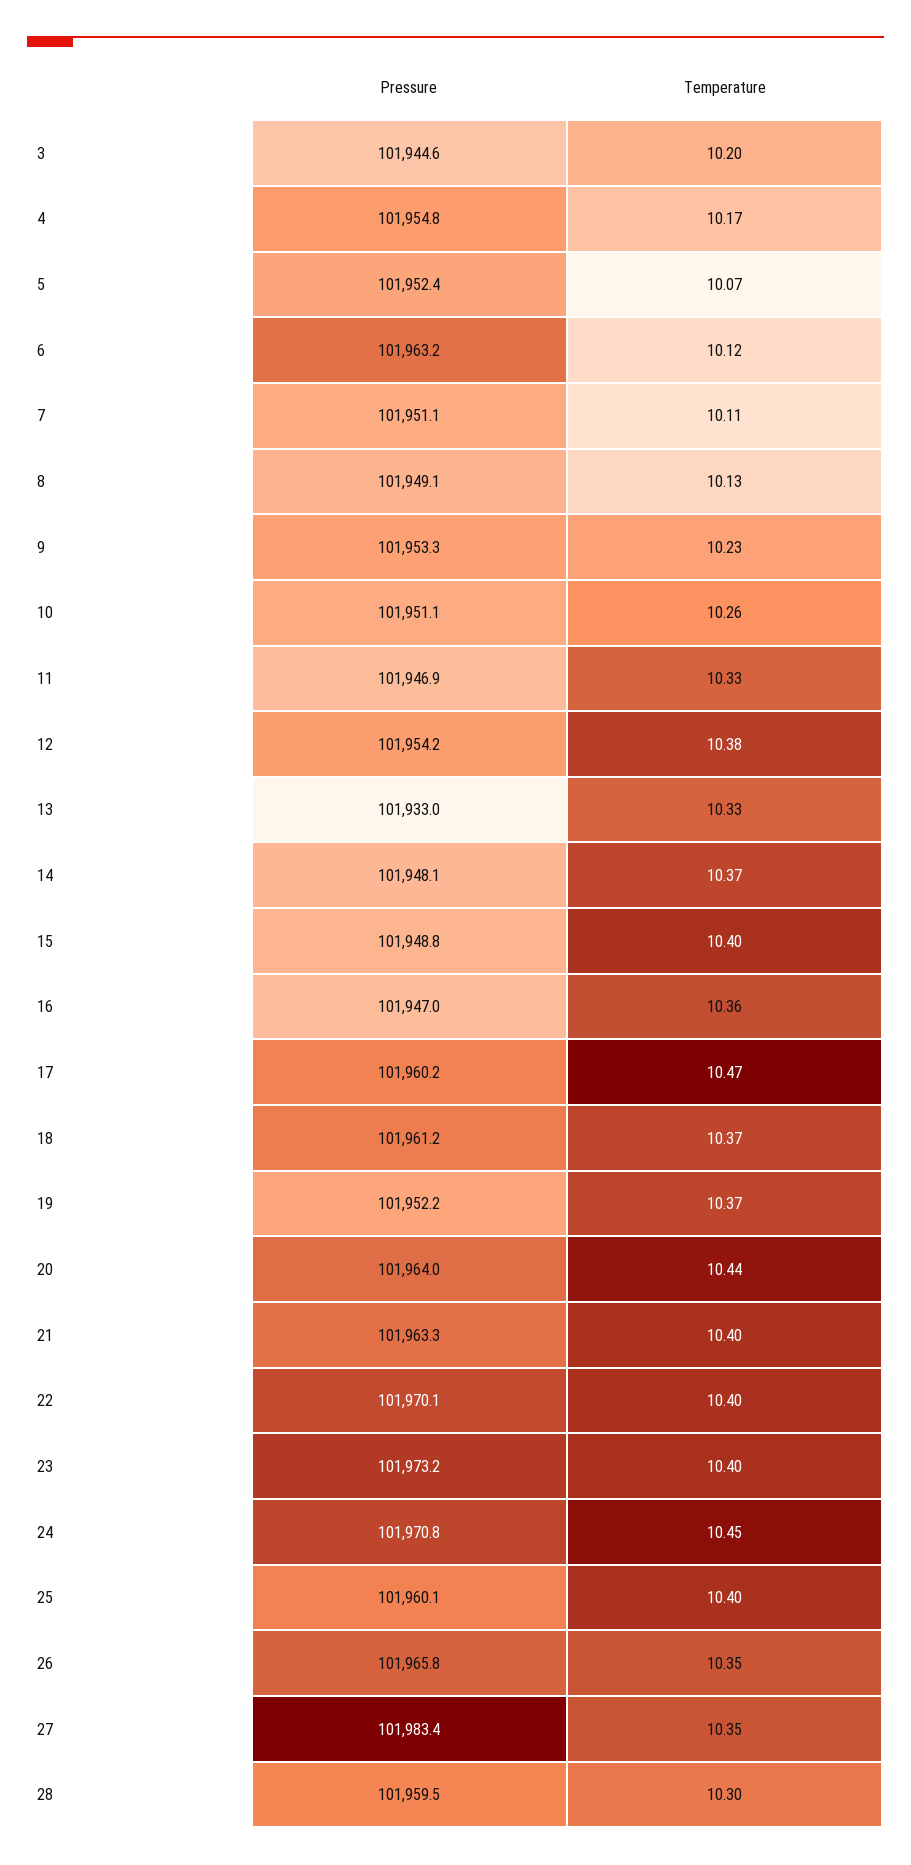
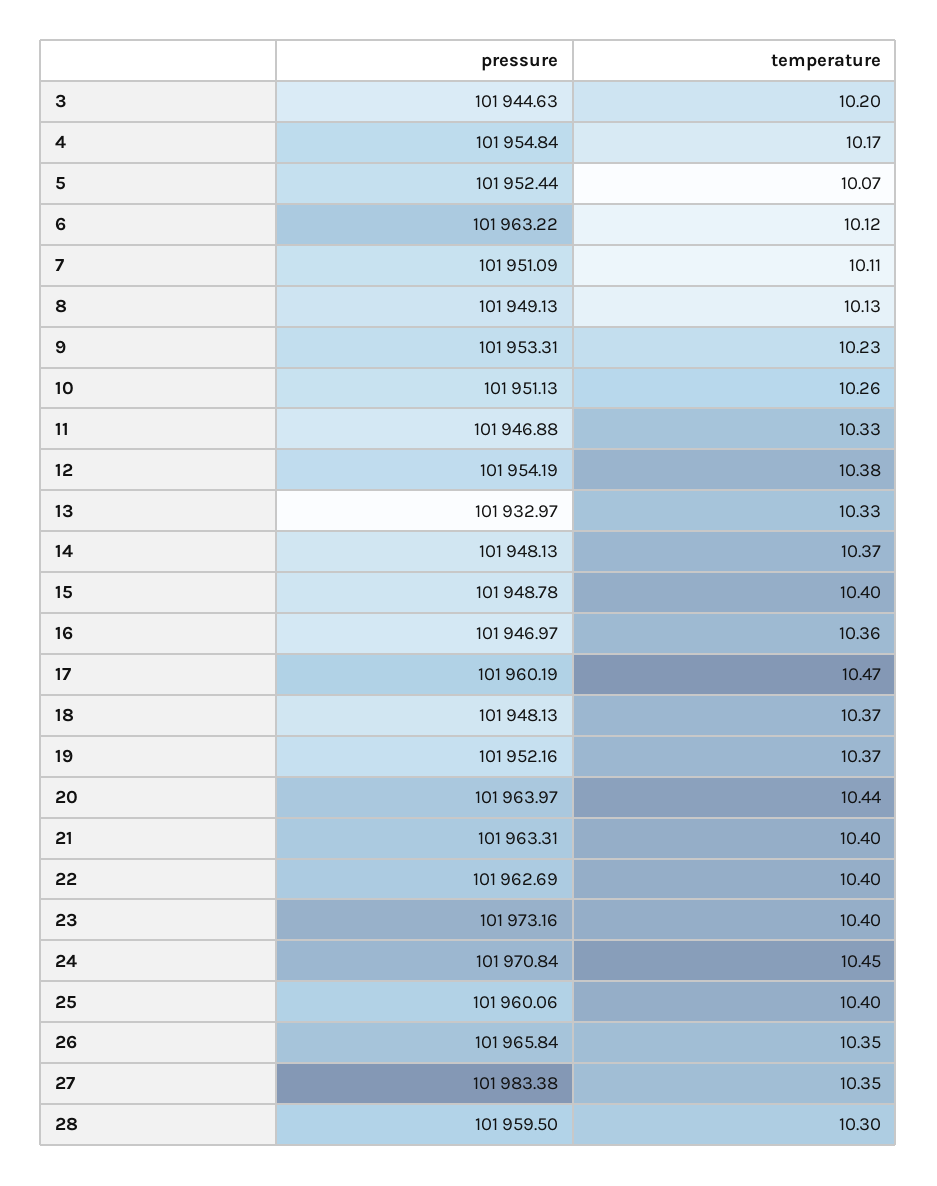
  {
    "Pressure": {
      "3": 101944.63,
      "4": 101954.84,
      "5": 101952.44,
      "6": 101963.22,
      "7": 101951.09,
      "8": 101949.13,
      "9": 101953.31,
      "10": 101951.13,
      "11": 101946.88,
      "12": 101954.19,
      "13": 101932.97,
      "14": 101948.13,
      "15": 101948.78,
      "16": 101946.97,
      "17": 101960.19,
-     "18": 101961.2,
+     "18": 101948.13,
      "19": 101952.16,
      "20": 101963.97,
      "21": 101963.31,
-     "22": 101970.1,
+     "22": 101962.69,
      "23": 101973.16,
      "24": 101970.84,
      "25": 101960.06,
      "26": 101965.84,
      "27": 101983.38,
      "28": 101959.5
    },
    "Temperature": {
      "3": 10.2,
      "4": 10.17,
      "5": 10.07,
      "6": 10.12,
      "7": 10.11,
      "8": 10.13,
      "9": 10.23,
      "10": 10.26,
      "11": 10.33,
      "12": 10.38,
      "13": 10.33,
      "14": 10.37,
      "15": 10.4,
      "16": 10.36,
      "17": 10.47,
      "18": 10.37,
      "19": 10.37,
      "20": 10.44,
      "21": 10.4,
      "22": 10.4,
      "23": 10.4,
      "24": 10.45,
      "25": 10.4,
      "26": 10.35,
      "27": 10.35,
      "28": 10.3
    }
  }

